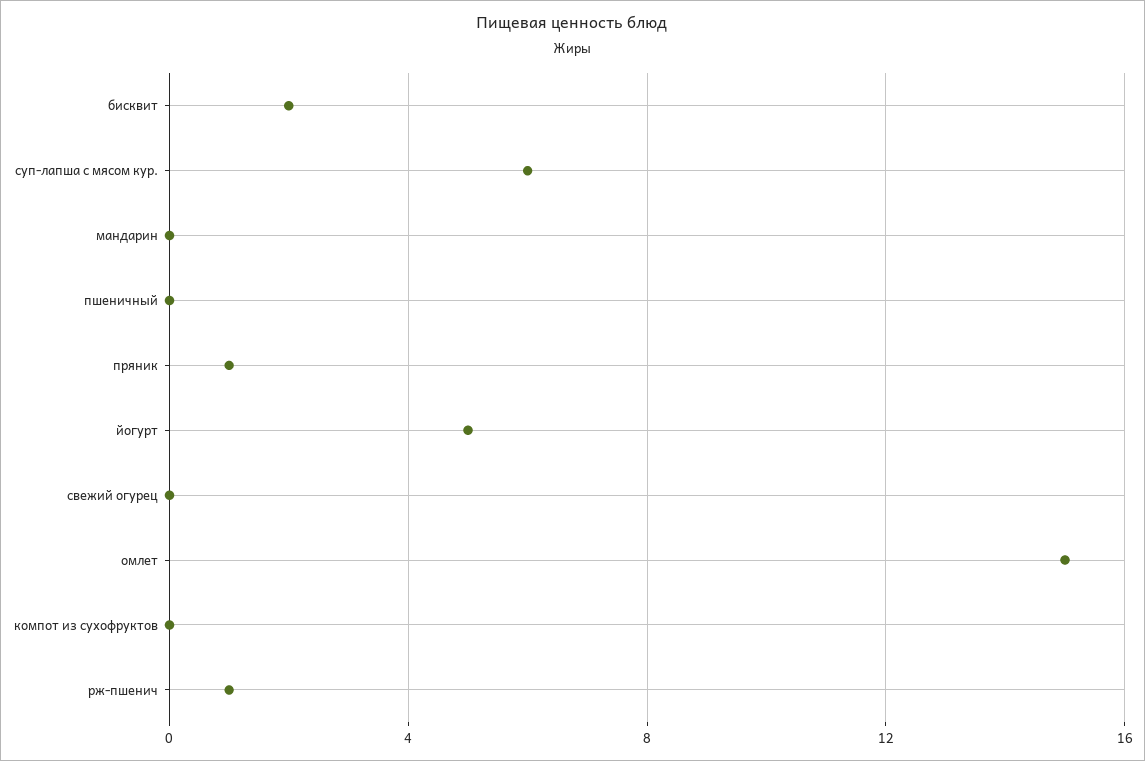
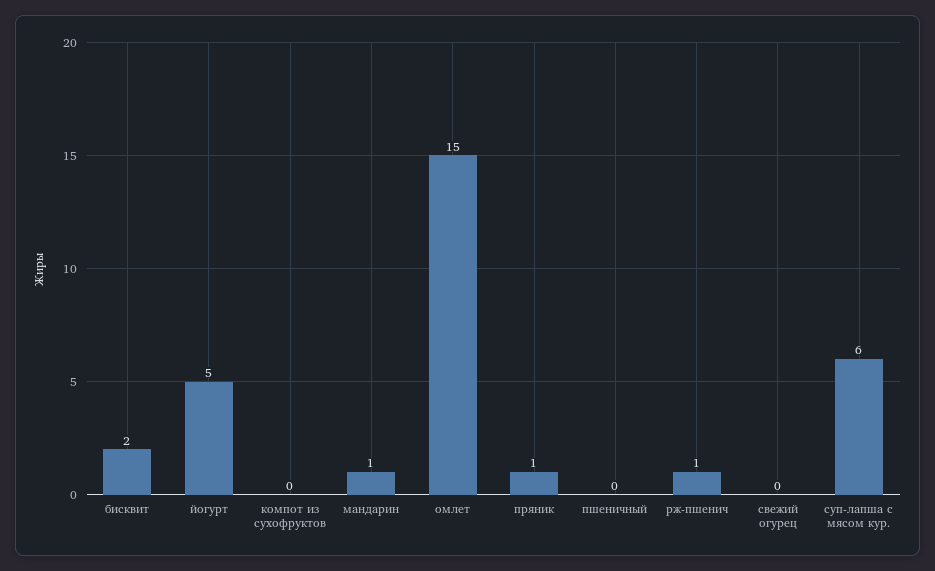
  {
    "бисквит": 2,
    "суп-лапша с мясом кур.": 6,
-   "мандарин": 0,
+   "мандарин": 1,
    "пшеничный": 0,
    "пряник": 1,
    "йогурт": 5,
    "свежий огурец": 0,
    "омлет": 15,
    "компот из сухофруктов": 0,
    "рж-пшенич": 1
  }

